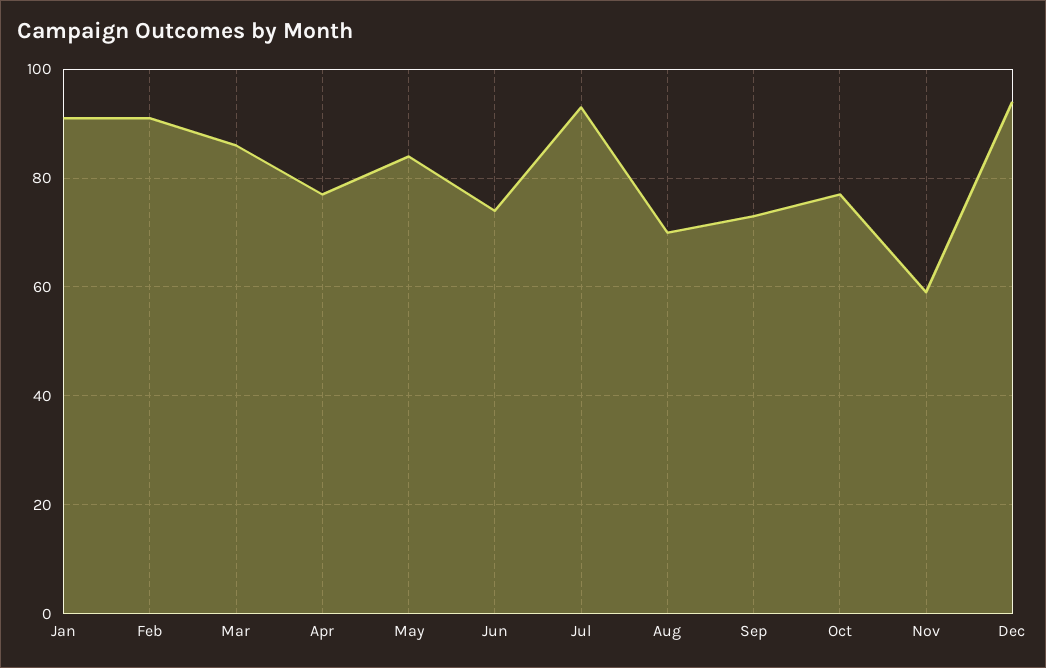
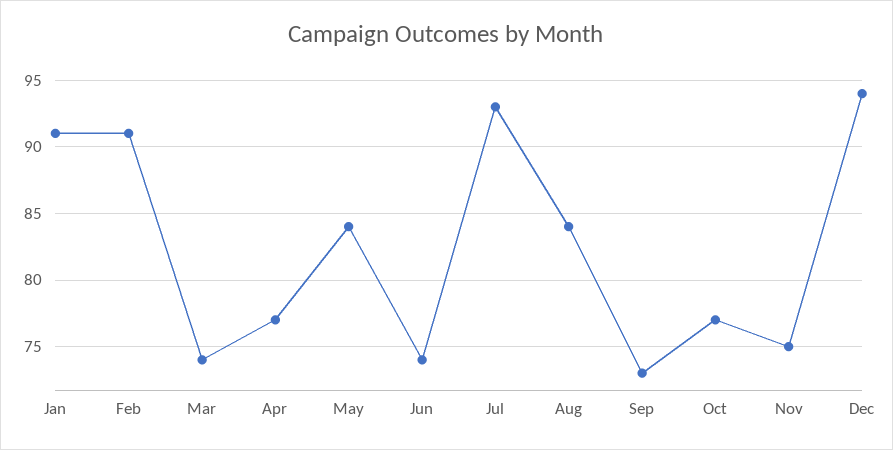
  {
    "Jan": 91,
    "Feb": 91,
-   "Mar": 85,
+   "Mar": 74,
    "Apr": 77,
    "May": 84,
    "Jun": 74,
    "Jul": 93,
-   "Aug": 70,
+   "Aug": 84,
    "Sep": 73,
    "Oct": 77,
-   "Nov": 60,
+   "Nov": 75,
    "Dec": 94
  }

